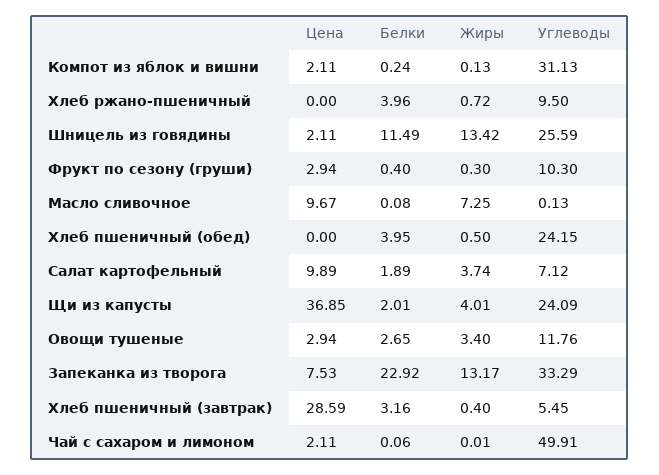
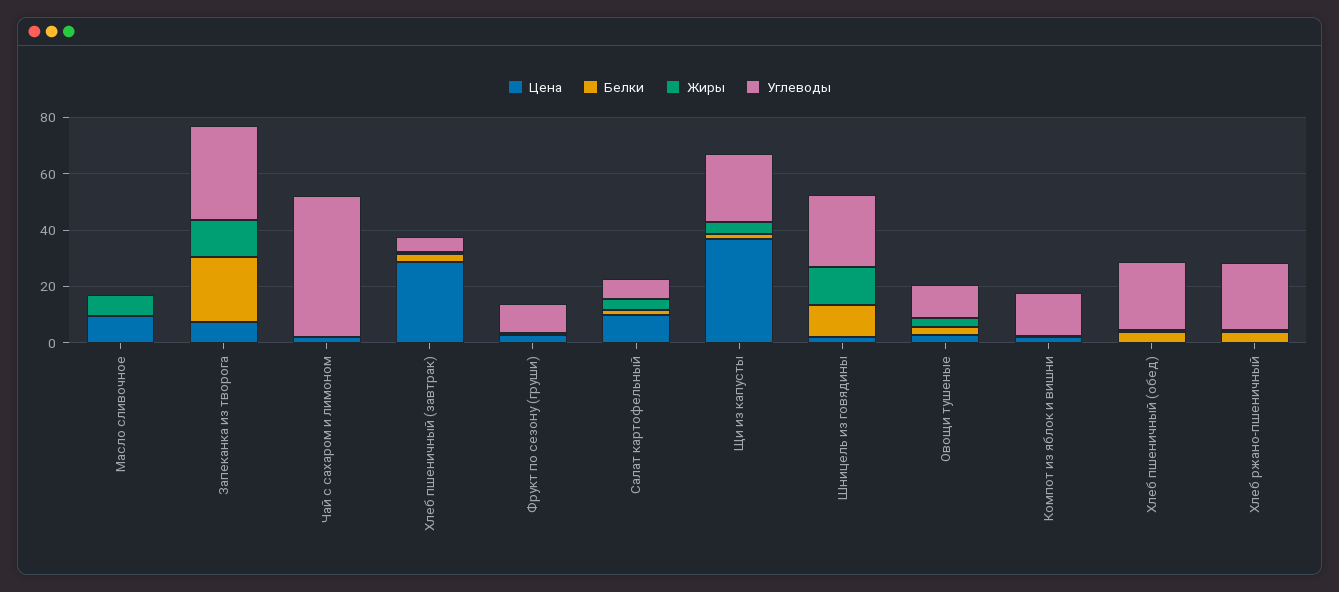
  {
    "Цена": {
      "Компот из яблок и вишни": 2.11,
      "Хлеб ржано-пшеничный": 0,
      "Шницель из говядины": 2.11,
      "Фрукт по сезону (груши)": 2.94,
      "Масло сливочное": 9.67,
      "Хлеб пшеничный (обед)": 0,
      "Салат картофельный": 9.89,
      "Щи из капусты": 36.85,
      "Овощи тушеные": 2.94,
      "Запеканка из творога": 7.53,
      "Хлеб пшеничный (завтрак)": 28.59,
      "Чай с сахаром и лимоном": 2.11
    },
    "Белки": {
      "Компот из яблок и вишни": 0.24,
      "Хлеб ржано-пшеничный": 3.96,
      "Шницель из говядины": 11.49,
      "Фрукт по сезону (груши)": 0.4,
      "Масло сливочное": 0.08,
      "Хлеб пшеничный (обед)": 3.95,
      "Салат картофельный": 1.89,
      "Щи из капусты": 2.01,
      "Овощи тушеные": 2.65,
      "Запеканка из творога": 22.92,
      "Хлеб пшеничный (завтрак)": 3.16,
      "Чай с сахаром и лимоном": 0.06
    },
    "Жиры": {
      "Компот из яблок и вишни": 0.13,
      "Хлеб ржано-пшеничный": 0.72,
      "Шницель из говядины": 13.42,
      "Фрукт по сезону (груши)": 0.3,
      "Масло сливочное": 7.25,
      "Хлеб пшеничный (обед)": 0.5,
      "Салат картофельный": 3.74,
      "Щи из капусты": 4.01,
      "Овощи тушеные": 3.4,
      "Запеканка из творога": 13.17,
      "Хлеб пшеничный (завтрак)": 0.4,
      "Чай с сахаром и лимоном": 0.01
    },
    "Углеводы": {
-     "Компот из яблок и вишни": 31.13,
+     "Компот из яблок и вишни": 15,
-     "Хлеб ржано-пшеничный": 9.5,
+     "Хлеб ржано-пшеничный": 25,
      "Шницель из говядины": 25.59,
      "Фрукт по сезону (груши)": 10.3,
      "Масло сливочное": 0.13,
      "Хлеб пшеничный (обед)": 24.15,
      "Салат картофельный": 7.12,
      "Щи из капусты": 24.09,
      "Овощи тушеные": 11.76,
      "Запеканка из творога": 33.29,
      "Хлеб пшеничный (завтрак)": 5.45,
      "Чай с сахаром и лимоном": 49.91
    }
  }

